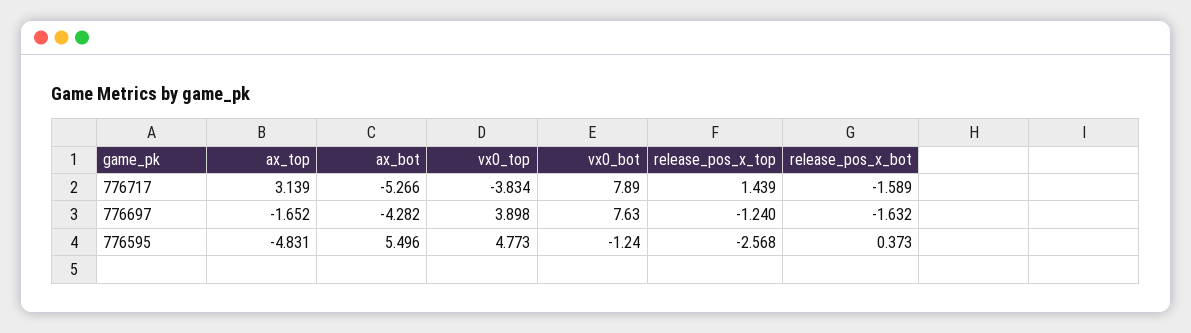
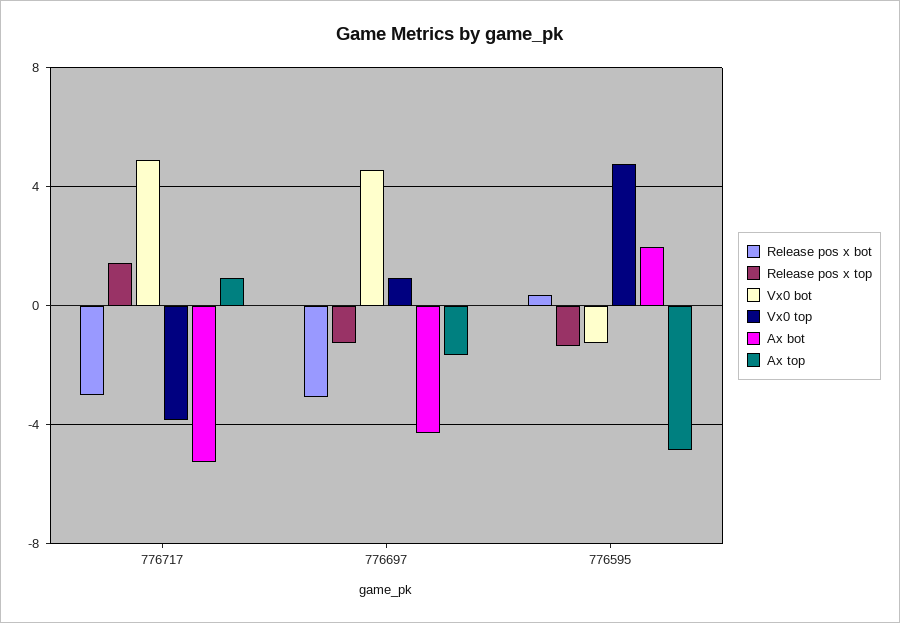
  {
    "ax_top": {
-     "776717": 3.139,
+     "776717": 1,
      "776697": -1.652,
      "776595": -4.831
    },
    "ax_bot": {
      "776717": -5.266,
      "776697": -4.282,
-     "776595": 5.496
+     "776595": 2
    },
    "vx0_top": {
      "776717": -3.834,
-     "776697": 3.898,
+     "776697": 1,
      "776595": 4.773
    },
    "vx0_bot": {
-     "776717": 7.89,
+     "776717": 5,
-     "776697": 7.63,
+     "776697": 4.5,
      "776595": -1.24
    },
    "release_pos_x_top": {
      "776717": 1.439,
      "776697": -1.24,
-     "776595": -2.568
+     "776595": -1.5
    },
    "release_pos_x_bot": {
-     "776717": -1.589,
+     "776717": -3,
-     "776697": -1.632,
+     "776697": -3,
      "776595": 0.373
    }
  }

